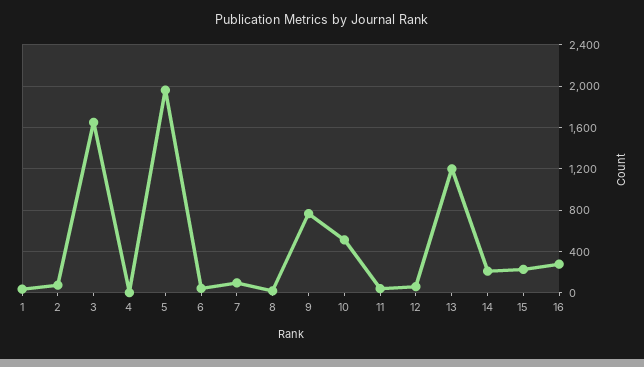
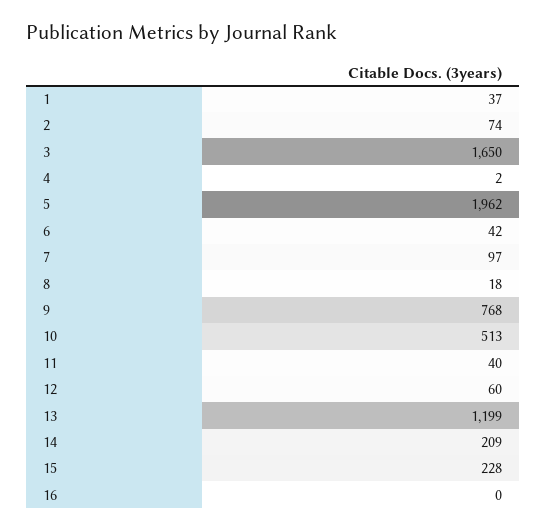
  {
    "1": 37,
    "2": 74,
    "3": 1650,
    "4": 2,
    "5": 1962,
    "6": 42,
    "7": 97,
    "8": 18,
    "9": 768,
    "10": 513,
    "11": 40,
    "12": 60,
    "13": 1199,
    "14": 209,
    "15": 228,
-   "16": 300
+   "16": 0
  }

